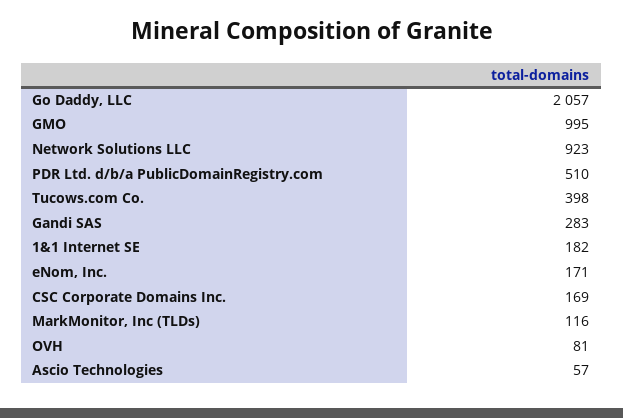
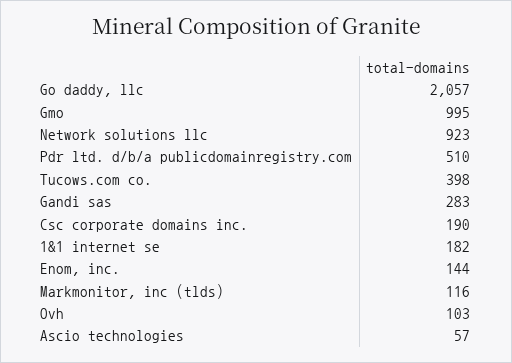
  {
    "Go Daddy, LLC": 2057,
    "GMO": 995,
    "Network Solutions LLC": 923,
    "PDR Ltd. d/b/a PublicDomainRegistry.com": 510,
    "Tucows.com Co.": 398,
    "Gandi SAS": 283,
    "1&1 Internet SE": 182,
-   "eNom, Inc.": 171,
+   "eNom, Inc.": 144,
-   "CSC Corporate Domains Inc.": 169,
+   "CSC Corporate Domains Inc.": 190,
    "MarkMonitor, Inc (TLDs)": 116,
-   "OVH": 81,
+   "OVH": 103,
    "Ascio Technologies": 57
  }

